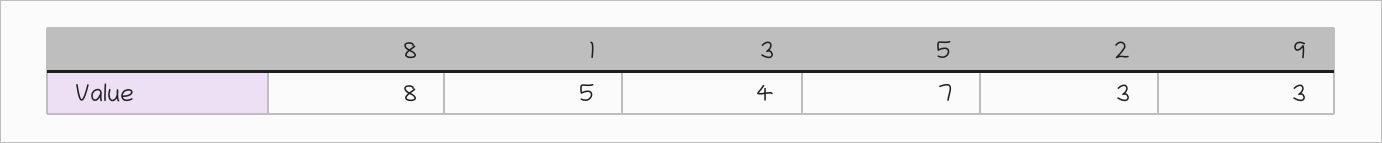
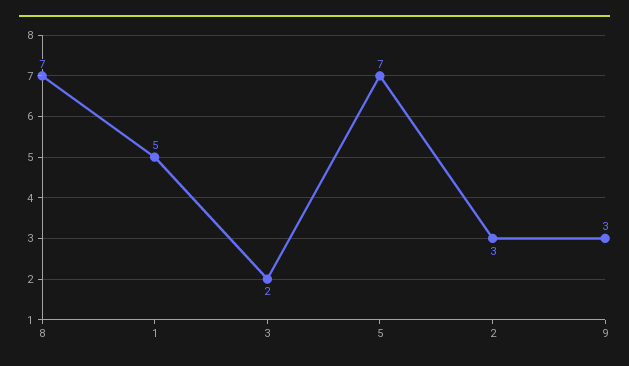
  {
-   "8": 8,
+   "8": 7,
    "1": 5,
-   "3": 4,
+   "3": 2,
    "5": 7,
    "2": 3,
    "9": 3
  }

